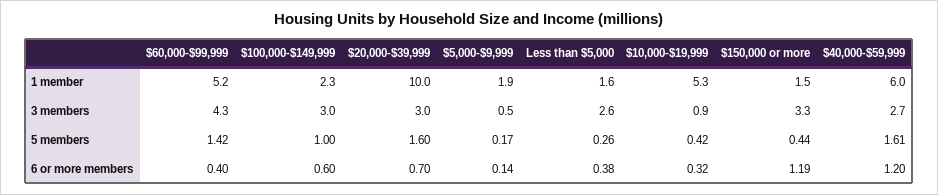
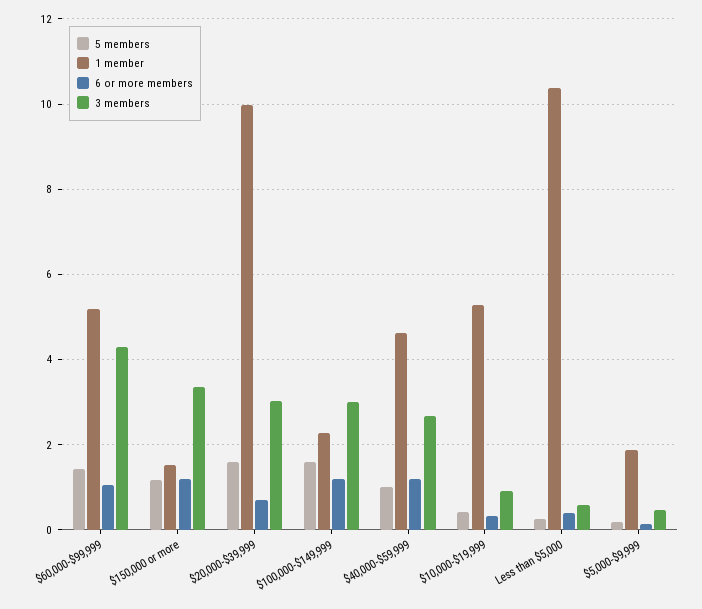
  {
    "1 member": {
      "$60,000-$99,999": 5.2,
      "$100,000-$149,999": 2.3,
      "$20,000-$39,999": 10,
      "$5,000-$9,999": 1.9,
-     "Less than $5,000": 1.6,
+     "Less than $5,000": 10.4,
      "$10,000-$19,999": 5.3,
      "$150,000 or more": 1.5,
-     "$40,000-$59,999": 6
+     "$40,000-$59,999": 4.6
    },
    "3 members": {
      "$60,000-$99,999": 4.3,
      "$100,000-$149,999": 3,
      "$20,000-$39,999": 3,
      "$5,000-$9,999": 0.5,
-     "Less than $5,000": 2.6,
+     "Less than $5,000": 0.6,
      "$10,000-$19,999": 0.9,
      "$150,000 or more": 3.3,
      "$40,000-$59,999": 2.7
    },
    "5 members": {
      "$60,000-$99,999": 1.42,
-     "$100,000-$149,999": 1,
+     "$100,000-$149,999": 1.6,
      "$20,000-$39,999": 1.6,
      "$5,000-$9,999": 0.17,
      "Less than $5,000": 0.26,
      "$10,000-$19,999": 0.42,
-     "$150,000 or more": 0.44,
+     "$150,000 or more": 1.2,
-     "$40,000-$59,999": 1.61
+     "$40,000-$59,999": 1
    },
    "6 or more members": {
-     "$60,000-$99,999": 0.4,
+     "$60,000-$99,999": 1,
-     "$100,000-$149,999": 0.6,
+     "$100,000-$149,999": 1.2,
      "$20,000-$39,999": 0.7,
      "$5,000-$9,999": 0.14,
      "Less than $5,000": 0.38,
      "$10,000-$19,999": 0.32,
      "$150,000 or more": 1.19,
      "$40,000-$59,999": 1.2
    }
  }

